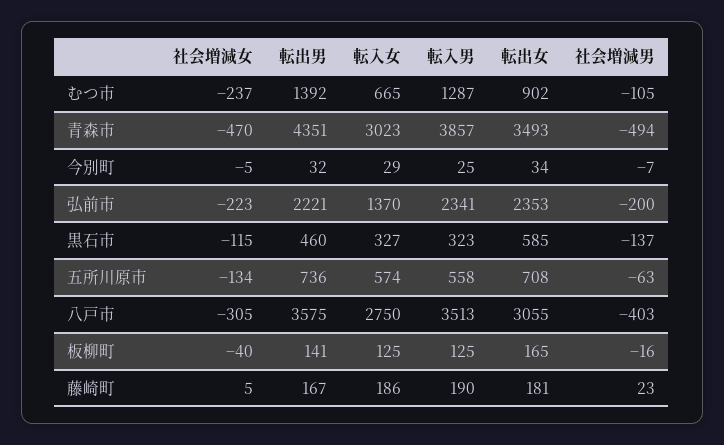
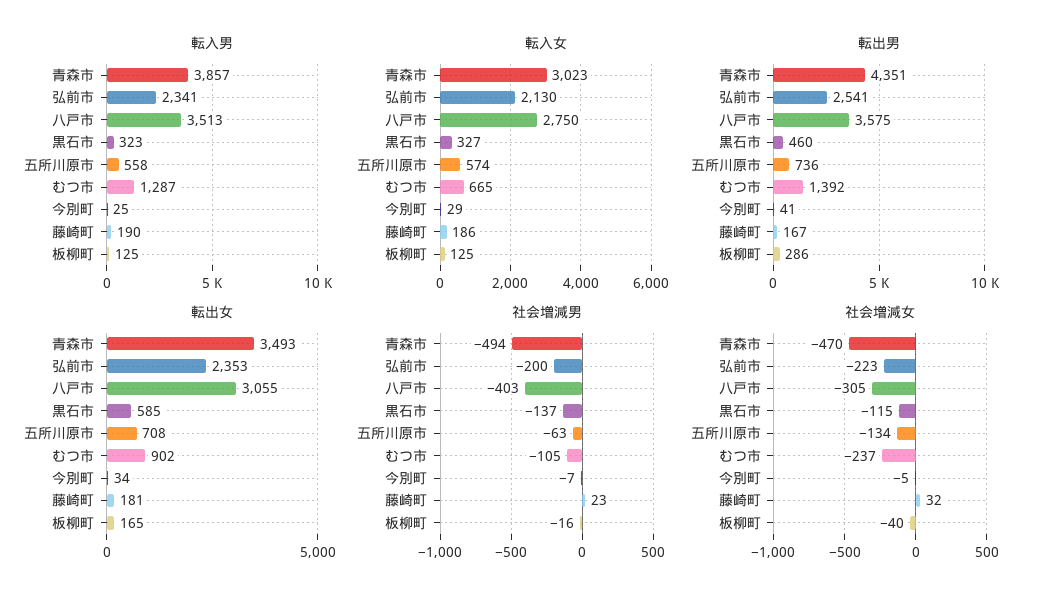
  {
    "社会増減女": {
      "むつ市": -237,
      "青森市": -470,
      "今別町": -5,
      "弘前市": -223,
      "黒石市": -115,
      "五所川原市": -134,
      "八戸市": -305,
      "板柳町": -40,
-     "藤崎町": 5
+     "藤崎町": 32
    },
    "転出男": {
      "むつ市": 1392,
      "青森市": 4351,
-     "今別町": 32,
+     "今別町": 41,
-     "弘前市": 2221,
+     "弘前市": 2541,
      "黒石市": 460,
      "五所川原市": 736,
      "八戸市": 3575,
-     "板柳町": 141,
+     "板柳町": 286,
      "藤崎町": 167
    },
    "転入女": {
      "むつ市": 665,
      "青森市": 3023,
      "今別町": 29,
-     "弘前市": 1370,
+     "弘前市": 2130,
      "黒石市": 327,
      "五所川原市": 574,
      "八戸市": 2750,
      "板柳町": 125,
      "藤崎町": 186
    },
    "転入男": {
      "むつ市": 1287,
      "青森市": 3857,
      "今別町": 25,
      "弘前市": 2341,
      "黒石市": 323,
      "五所川原市": 558,
      "八戸市": 3513,
      "板柳町": 125,
      "藤崎町": 190
    },
    "転出女": {
      "むつ市": 902,
      "青森市": 3493,
      "今別町": 34,
      "弘前市": 2353,
      "黒石市": 585,
      "五所川原市": 708,
      "八戸市": 3055,
      "板柳町": 165,
      "藤崎町": 181
    },
    "社会増減男": {
      "むつ市": -105,
      "青森市": -494,
      "今別町": -7,
      "弘前市": -200,
      "黒石市": -137,
      "五所川原市": -63,
      "八戸市": -403,
      "板柳町": -16,
      "藤崎町": 23
    }
  }

